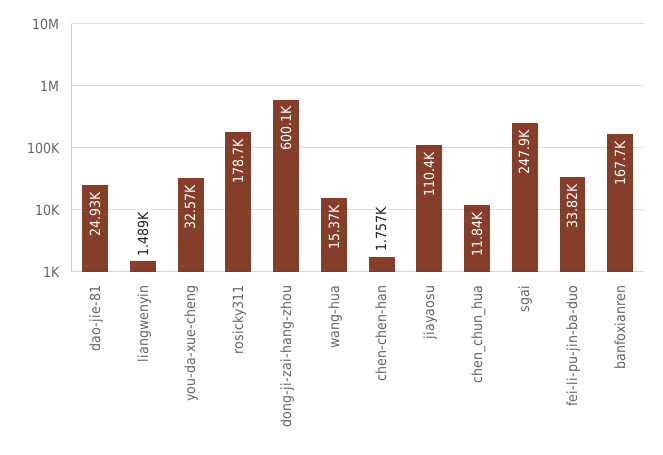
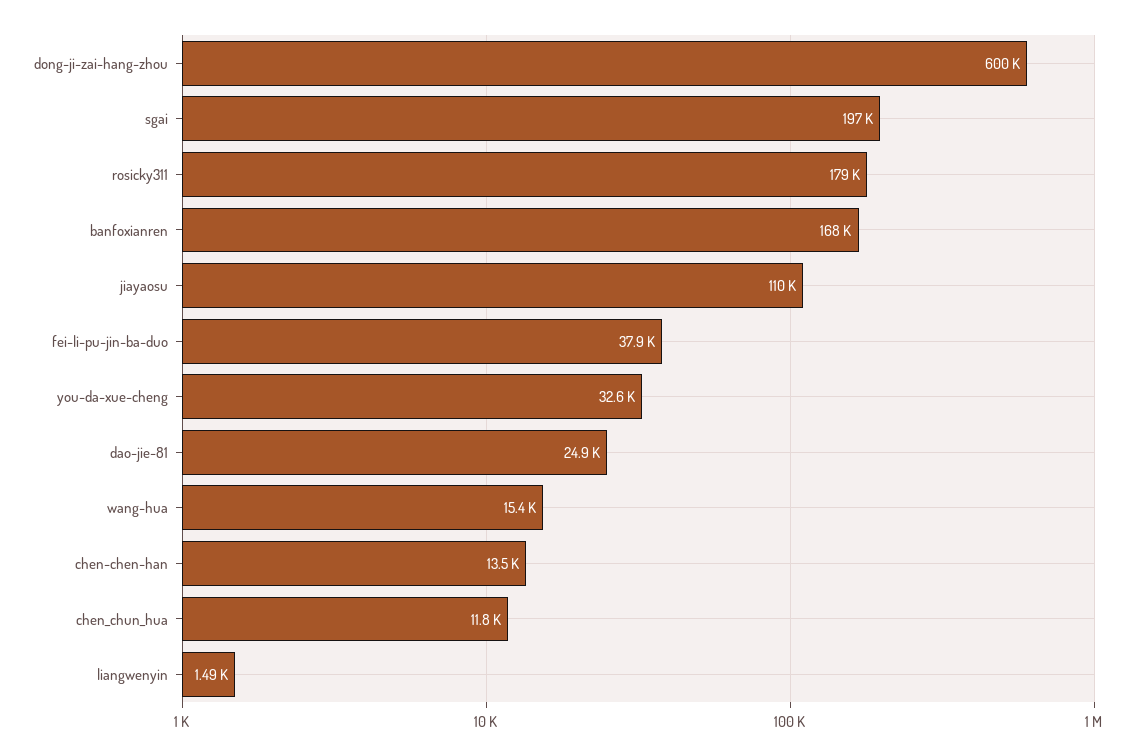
  {
    "dao-jie-81": 24930,
    "liangwenyin": 1489,
    "you-da-xue-cheng": 32570,
    "rosicky311": 178700,
    "dong-ji-zai-hang-zhou": 600100,
    "wang-hua": 15370,
-   "chen-chen-han": 1757,
+   "chen-chen-han": 13500,
    "jiayaosu": 110400,
    "chen_chun_hua": 11840,
-   "sgai": 247900,
+   "sgai": 197000,
-   "fei-li-pu-jin-ba-duo": 33820,
+   "fei-li-pu-jin-ba-duo": 37900,
    "banfoxianren": 167700
  }

